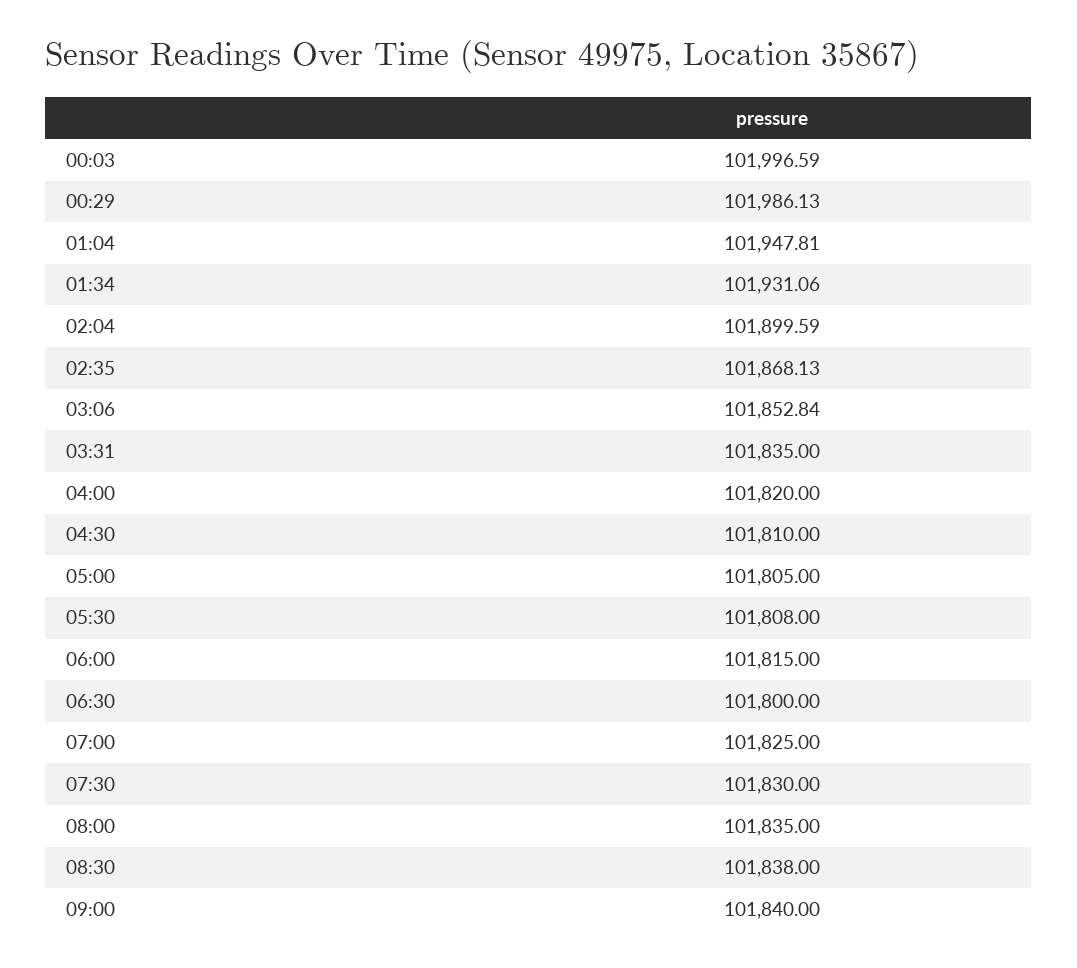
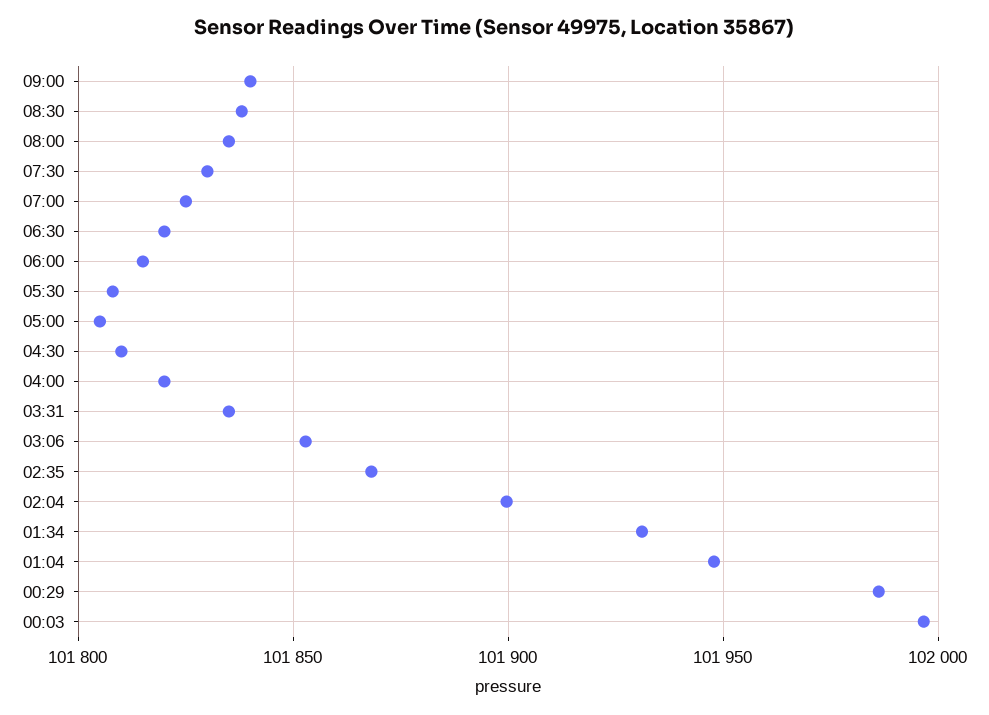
  {
    "00:03": 101996.59,
    "00:29": 101986.13,
    "01:04": 101947.81,
    "01:34": 101931.06,
    "02:04": 101899.59,
    "02:35": 101868.13,
    "03:06": 101852.84,
    "03:31": 101835,
    "04:00": 101820,
    "04:30": 101810,
    "05:00": 101805,
    "05:30": 101808,
    "06:00": 101815,
-   "06:30": 101800,
+   "06:30": 101820,
    "07:00": 101825,
    "07:30": 101830,
    "08:00": 101835,
    "08:30": 101838,
    "09:00": 101840
  }

